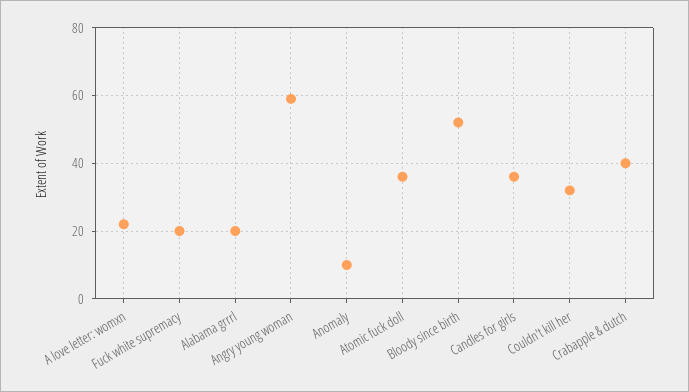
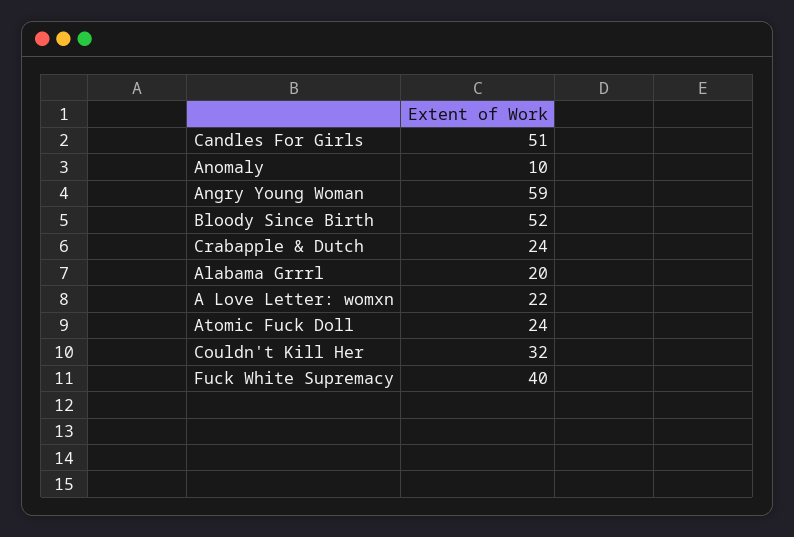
  {
    "A love letter: womxn": 22,
-   "Fuck white supremacy": 20,
+   "Fuck white supremacy": 40,
    "Alabama grrrl": 20,
    "Angry young woman": 59,
    "Anomaly": 10,
-   "Atomic fuck doll": 35,
+   "Atomic fuck doll": 24,
    "Bloody since birth": 52,
-   "Candles for girls": 35,
+   "Candles for girls": 51,
    "Couldn't kill her": 32,
-   "Crabapple & dutch": 40
+   "Crabapple & dutch": 24
  }

